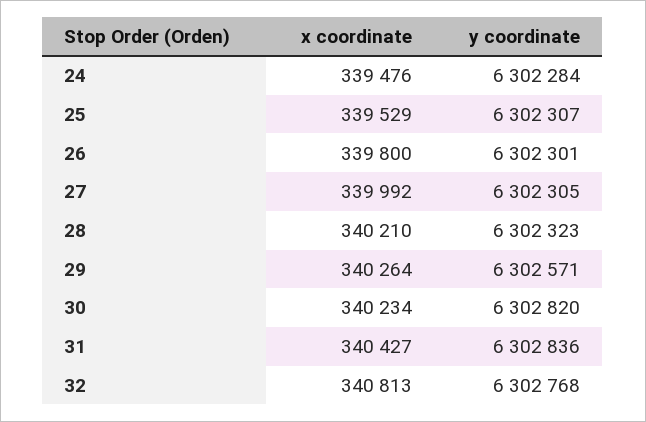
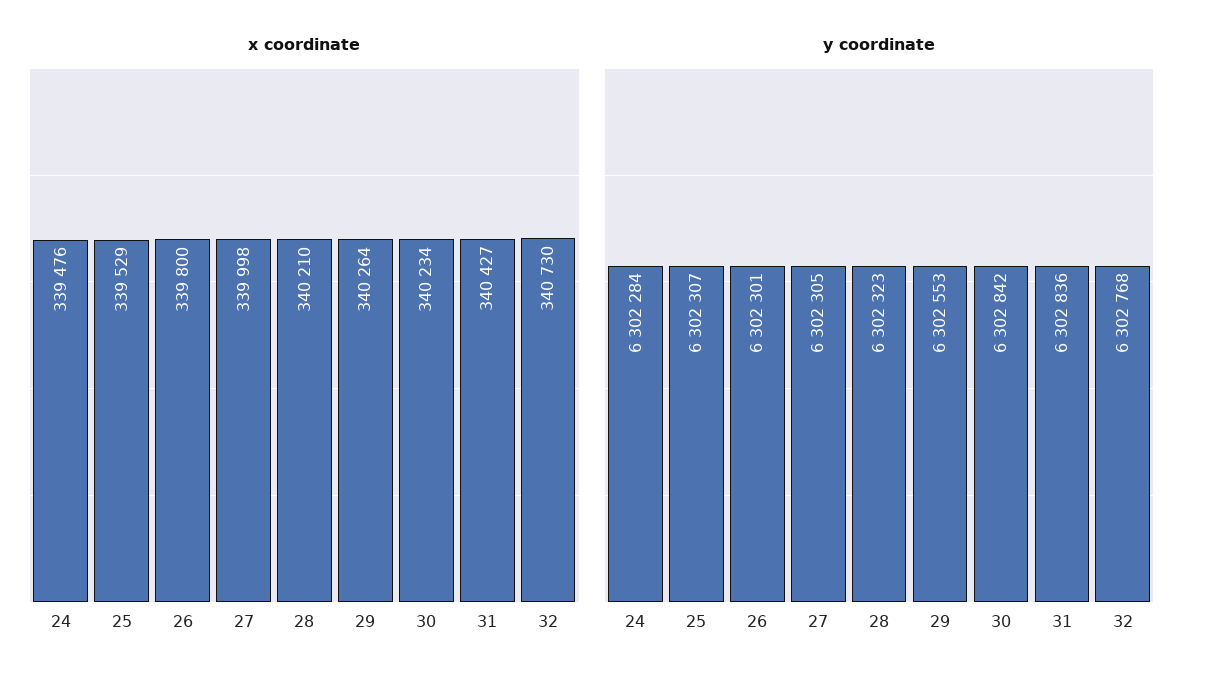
  {
    "x coordinate": {
      "24": 339476,
      "25": 339529,
      "26": 339800,
-     "27": 339992,
+     "27": 339998,
      "28": 340210,
      "29": 340264,
      "30": 340234,
      "31": 340427,
-     "32": 340813
+     "32": 340730
    },
    "y coordinate": {
      "24": 6302284,
      "25": 6302307,
      "26": 6302301,
      "27": 6302305,
      "28": 6302323,
-     "29": 6302571,
+     "29": 6302553,
-     "30": 6302820,
+     "30": 6302842,
      "31": 6302836,
      "32": 6302768
    }
  }

